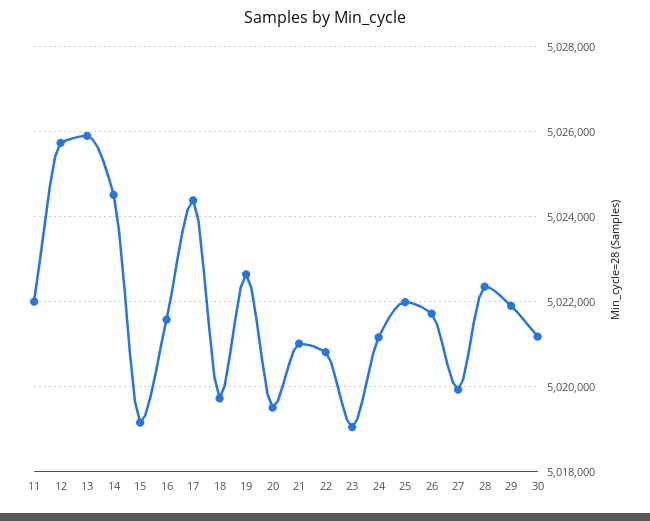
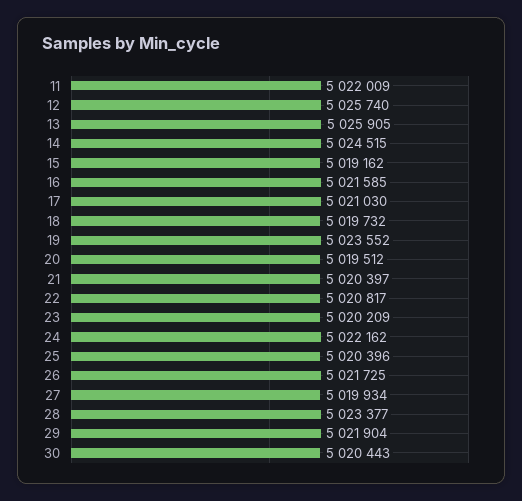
  {
    "11": 5022009,
    "12": 5025740,
    "13": 5025905,
    "14": 5024515,
    "15": 5019162,
    "16": 5021585,
-   "17": 5024400,
+   "17": 5021030,
    "18": 5019732,
-   "19": 5022600,
+   "19": 5023552,
    "20": 5019512,
-   "21": 5021000,
+   "21": 5020397,
    "22": 5020817,
-   "23": 5019000,
+   "23": 5020209,
-   "24": 5021200,
+   "24": 5022162,
-   "25": 5022000,
+   "25": 5020396,
    "26": 5021725,
    "27": 5019934,
-   "28": 5022400,
+   "28": 5023377,
    "29": 5021904,
-   "30": 5021200
+   "30": 5020443
  }

